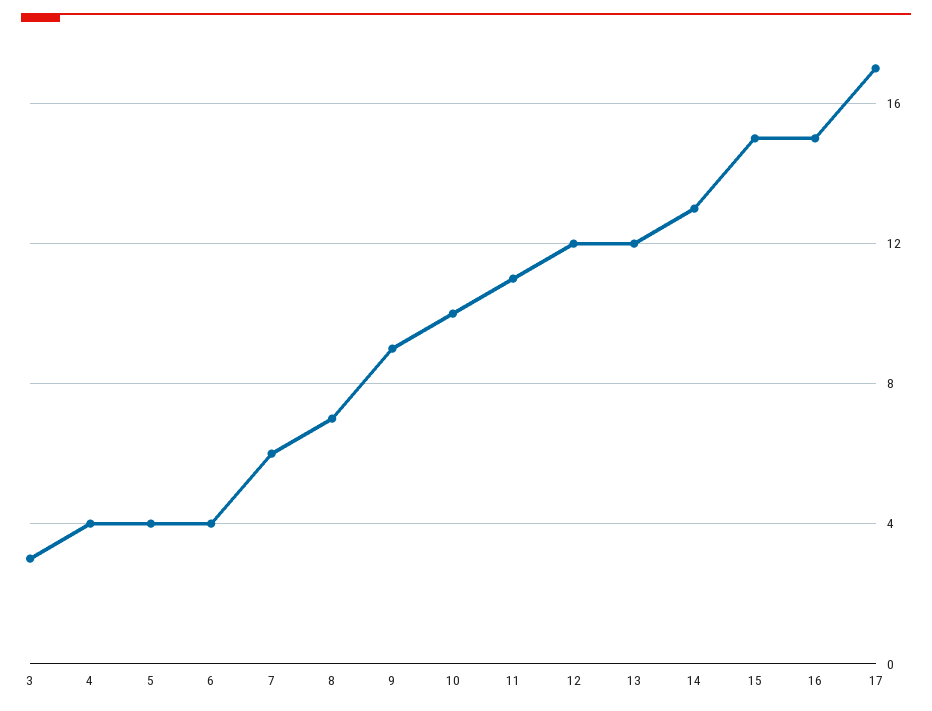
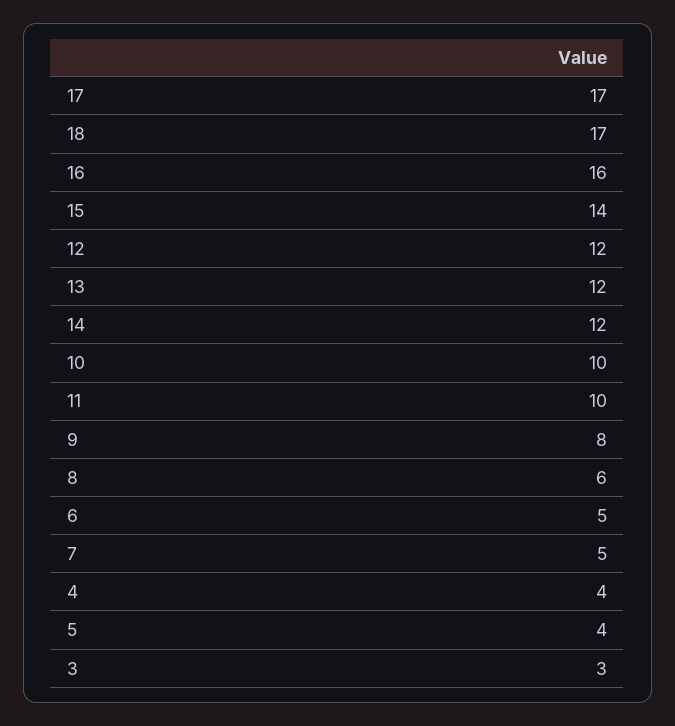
  {
    "3": 3,
    "4": 4,
    "5": 4,
-   "6": 4,
+   "6": 5,
-   "7": 6,
+   "7": 5,
-   "8": 7,
+   "8": 6,
-   "9": 9,
+   "9": 8,
    "10": 10,
-   "11": 11,
+   "11": 10,
    "12": 12,
    "13": 12,
-   "14": 13,
+   "14": 12,
-   "15": 15,
+   "15": 14,
-   "16": 15,
+   "16": 16,
-   "17": 17
+   "17": 17,
+   "18": 17
  }

